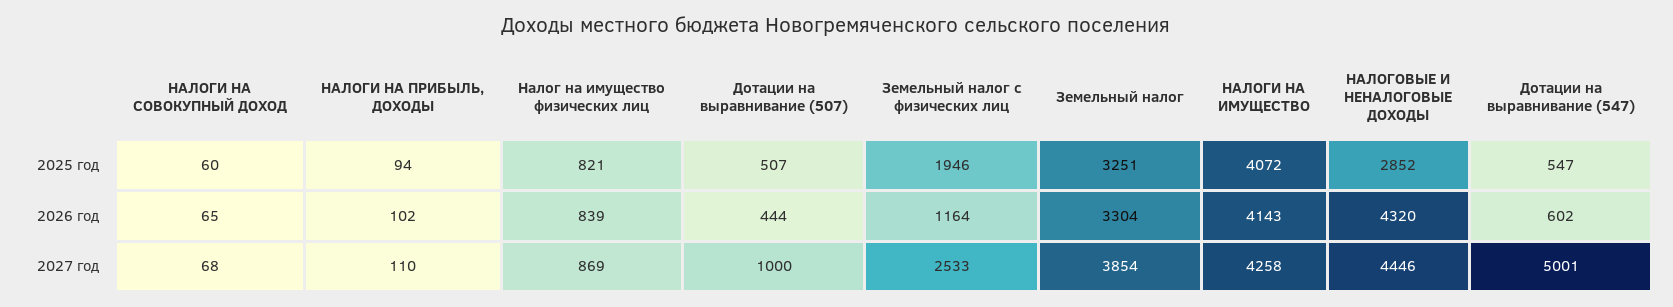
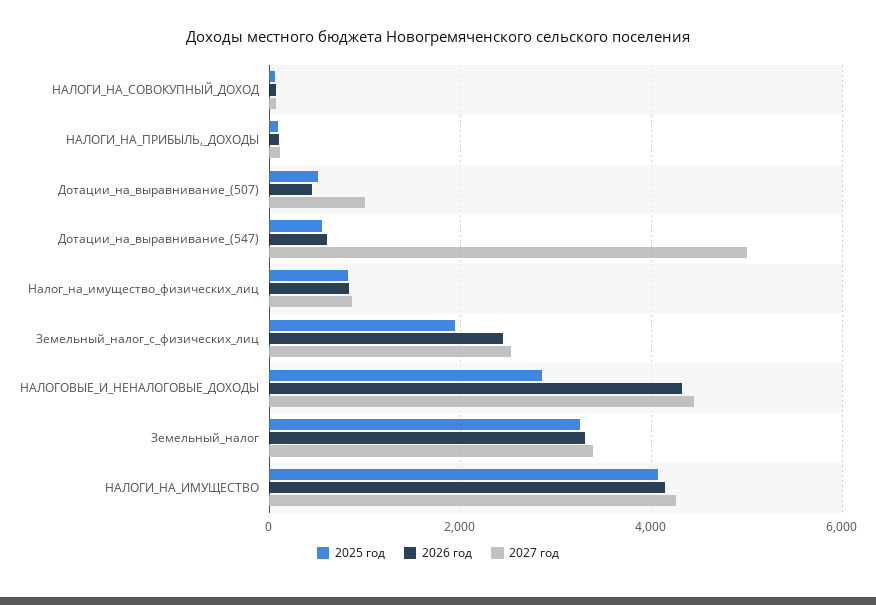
  {
    "2025 год": {
      "НАЛОГИ НА СОВОКУПНЫЙ ДОХОД": 60,
      "НАЛОГИ НА ПРИБЫЛЬ, ДОХОДЫ": 94,
      "Налог на имущество физических лиц": 821,
      "Дотации на выравнивание (507)": 507,
      "Земельный налог с физических лиц": 1946,
      "Земельный налог": 3251,
      "НАЛОГИ НА ИМУЩЕСТВО": 4072,
      "НАЛОГОВЫЕ И НЕНАЛОГОВЫЕ ДОХОДЫ": 2852,
      "Дотации на выравнивание (547)": 547
    },
    "2026 год": {
      "НАЛОГИ НА СОВОКУПНЫЙ ДОХОД": 65,
      "НАЛОГИ НА ПРИБЫЛЬ, ДОХОДЫ": 102,
      "Налог на имущество физических лиц": 839,
      "Дотации на выравнивание (507)": 444,
-     "Земельный налог с физических лиц": 1164,
+     "Земельный налог с физических лиц": 2400,
      "Земельный налог": 3304,
      "НАЛОГИ НА ИМУЩЕСТВО": 4143,
      "НАЛОГОВЫЕ И НЕНАЛОГОВЫЕ ДОХОДЫ": 4320,
      "Дотации на выравнивание (547)": 602
    },
    "2027 год": {
      "НАЛОГИ НА СОВОКУПНЫЙ ДОХОД": 68,
      "НАЛОГИ НА ПРИБЫЛЬ, ДОХОДЫ": 110,
      "Налог на имущество физических лиц": 869,
      "Дотации на выравнивание (507)": 1000,
      "Земельный налог с физических лиц": 2533,
-     "Земельный налог": 3854,
+     "Земельный налог": 3400,
      "НАЛОГИ НА ИМУЩЕСТВО": 4258,
      "НАЛОГОВЫЕ И НЕНАЛОГОВЫЕ ДОХОДЫ": 4446,
      "Дотации на выравнивание (547)": 5001
    }
  }

